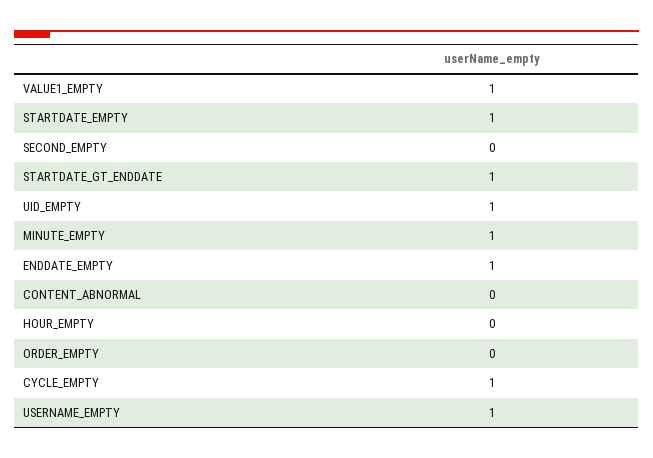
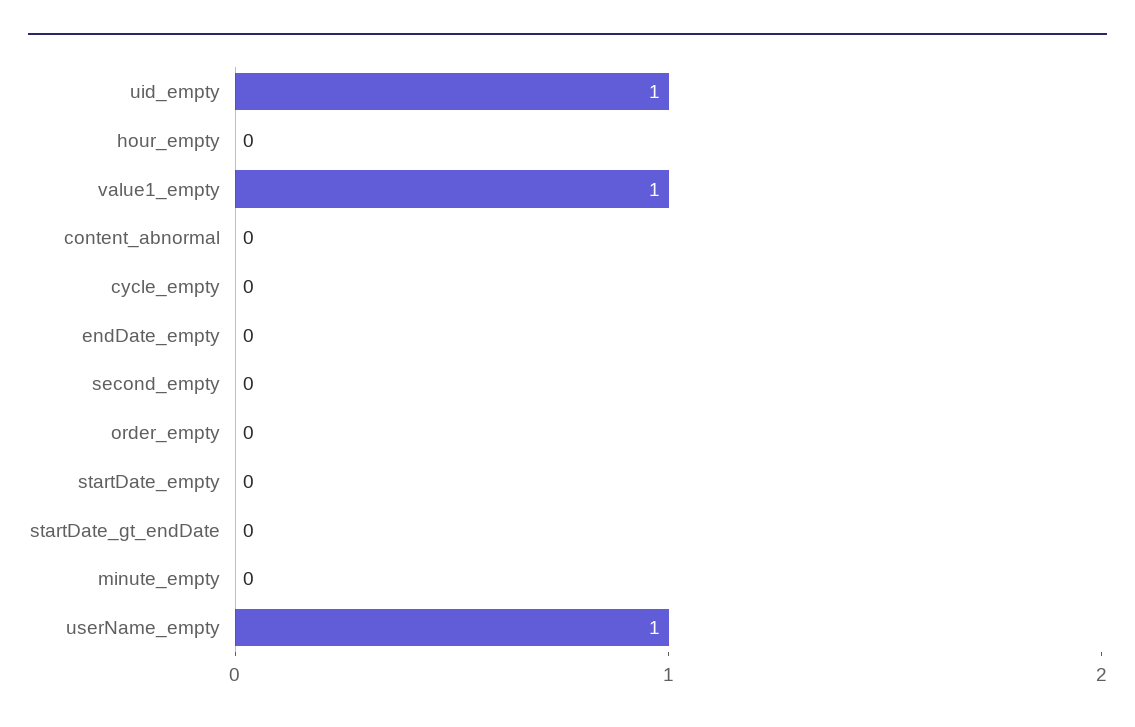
  {
    "VALUE1_EMPTY": 1,
-   "STARTDATE_EMPTY": 1,
+   "STARTDATE_EMPTY": 0,
    "SECOND_EMPTY": 0,
-   "STARTDATE_GT_ENDDATE": 1,
+   "STARTDATE_GT_ENDDATE": 0,
    "UID_EMPTY": 1,
-   "MINUTE_EMPTY": 1,
+   "MINUTE_EMPTY": 0,
-   "ENDDATE_EMPTY": 1,
+   "ENDDATE_EMPTY": 0,
    "CONTENT_ABNORMAL": 0,
    "HOUR_EMPTY": 0,
    "ORDER_EMPTY": 0,
-   "CYCLE_EMPTY": 1,
+   "CYCLE_EMPTY": 0,
    "USERNAME_EMPTY": 1
  }

